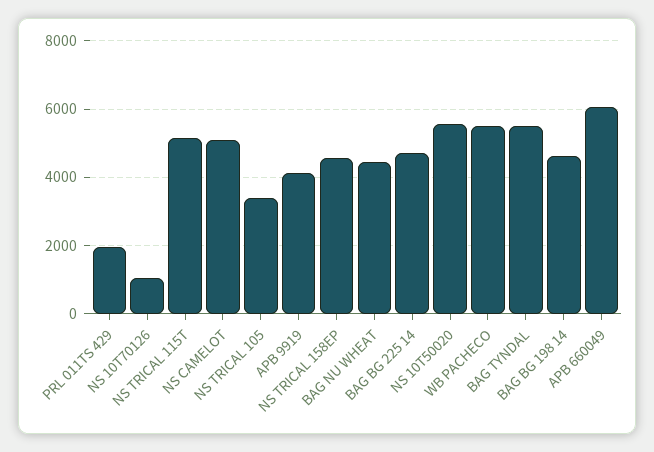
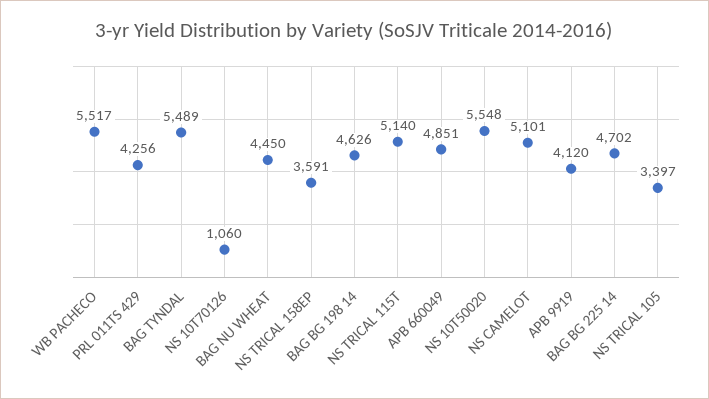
  {
-   "PRL 011TS 429": 2000,
+   "PRL 011TS 429": 4256,
    "NS 10T70126": 1060,
    "NS TRICAL 115T": 5140,
    "NS CAMELOT": 5101,
    "NS TRICAL 105": 3397,
    "APB 9919": 4120,
-   "NS TRICAL 158EP": 4600,
+   "NS TRICAL 158EP": 3591,
    "BAG NU WHEAT": 4450,
    "BAG BG 225 14": 4702,
    "NS 10T50020": 5548,
    "WB PACHECO": 5517,
    "BAG TYNDAL": 5489,
    "BAG BG 198 14": 4626,
-   "APB 660049": 6000
+   "APB 660049": 4851
  }

